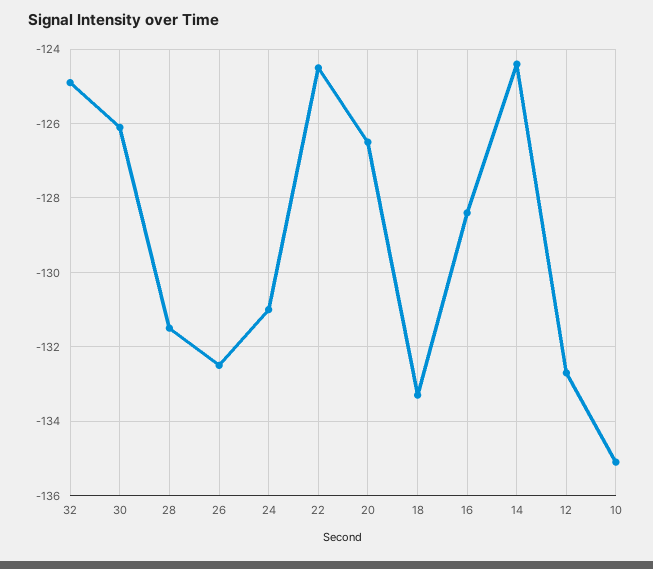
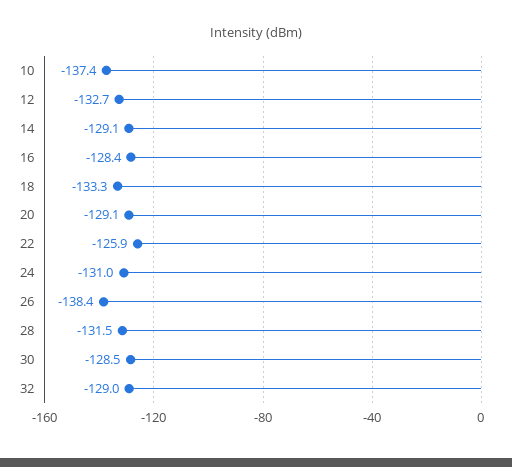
  {
-   "32": -125,
+   "32": -129,
-   "30": -126,
+   "30": -128.5,
    "28": -131.5,
-   "26": -132.5,
+   "26": -138.4,
    "24": -131,
-   "22": -124.5,
+   "22": -125.9,
-   "20": -126.5,
+   "20": -129.1,
    "18": -133.3,
    "16": -128.4,
-   "14": -124.5,
+   "14": -129.1,
    "12": -132.7,
-   "10": -135
+   "10": -137.4
  }

